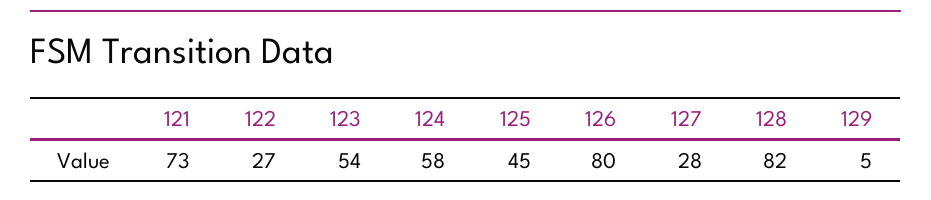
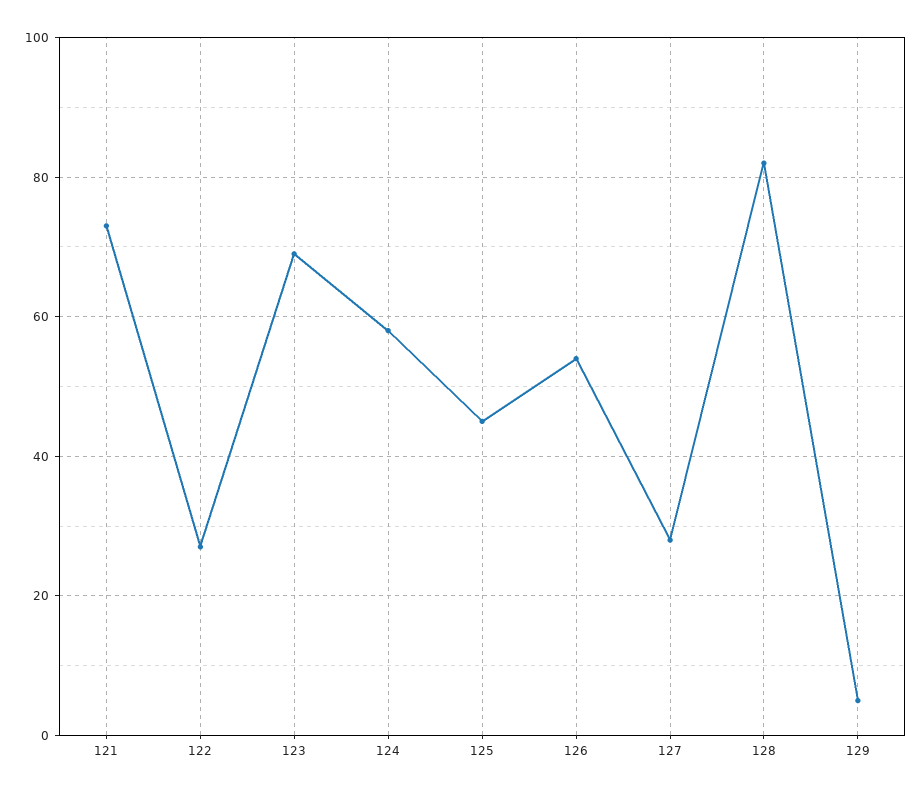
  {
    "121": 73,
    "122": 27,
-   "123": 54,
+   "123": 70,
    "124": 58,
    "125": 45,
-   "126": 80,
+   "126": 55,
    "127": 28,
    "128": 82,
    "129": 5
  }

